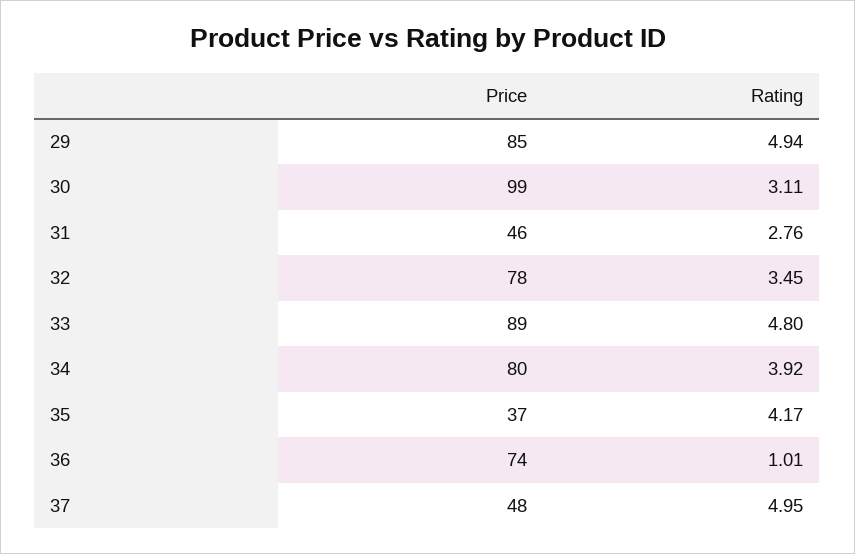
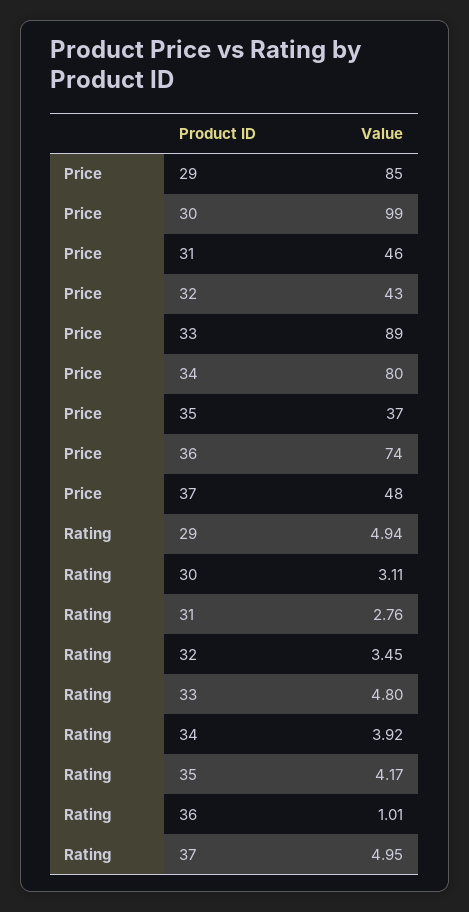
  {
    "Price": {
      "29": 85,
      "30": 99,
      "31": 46,
-     "32": 78,
+     "32": 43,
      "33": 89,
      "34": 80,
      "35": 37,
      "36": 74,
      "37": 48
    },
    "Rating": {
      "29": 4.94,
      "30": 3.11,
      "31": 2.76,
      "32": 3.45,
      "33": 4.8,
      "34": 3.92,
      "35": 4.17,
      "36": 1.01,
      "37": 4.95
    }
  }

